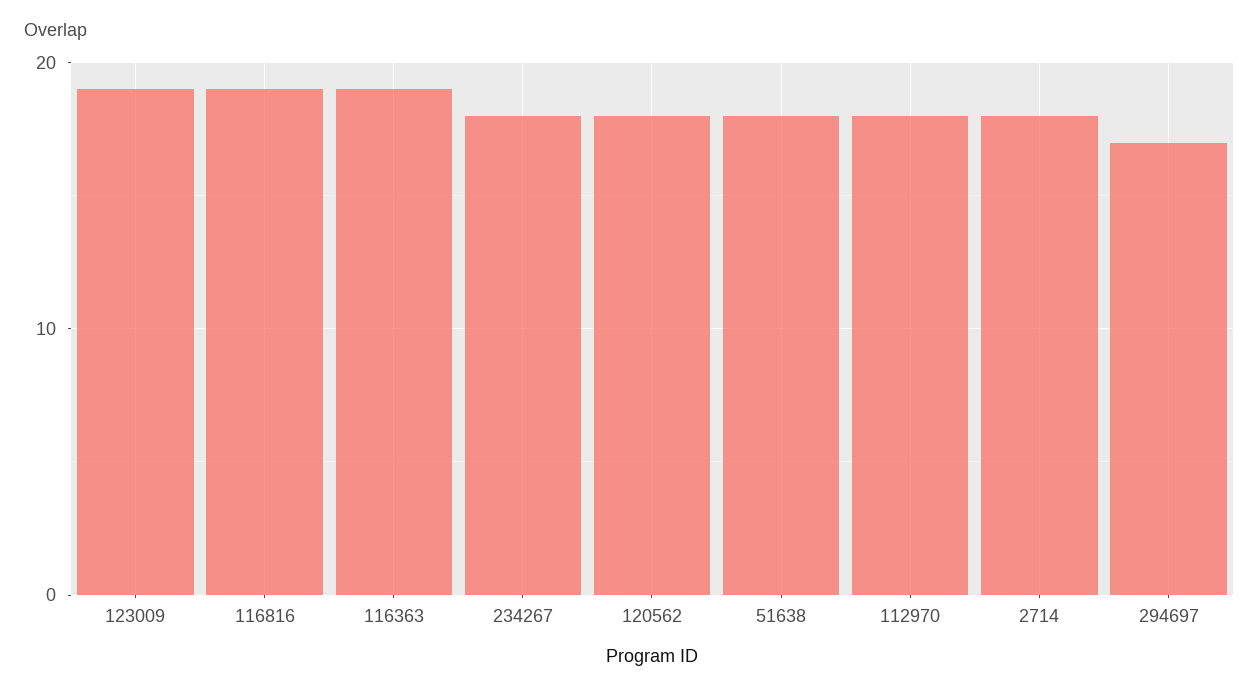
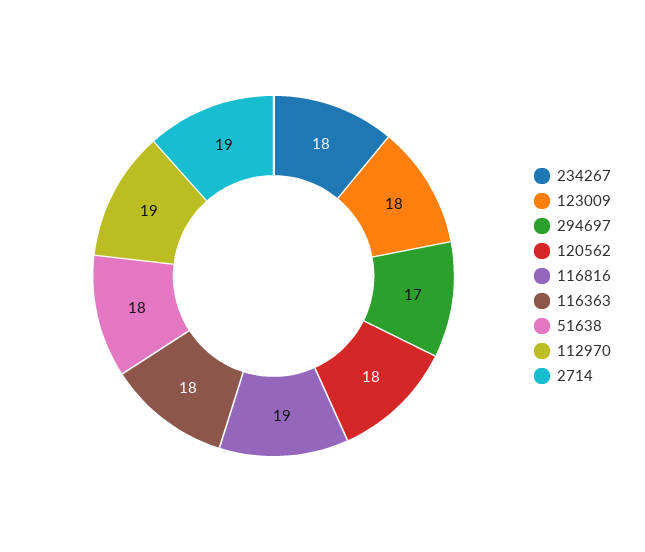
  {
-   "123009": 19,
+   "123009": 18,
    "116816": 19,
-   "116363": 19,
+   "116363": 18,
    "234267": 18,
    "120562": 18,
    "51638": 18,
-   "112970": 18,
+   "112970": 19,
-   "2714": 18,
+   "2714": 19,
    "294697": 17
  }

